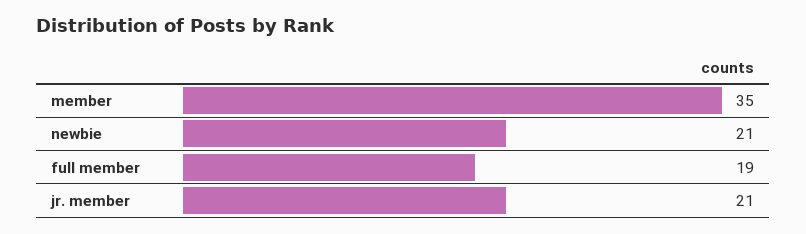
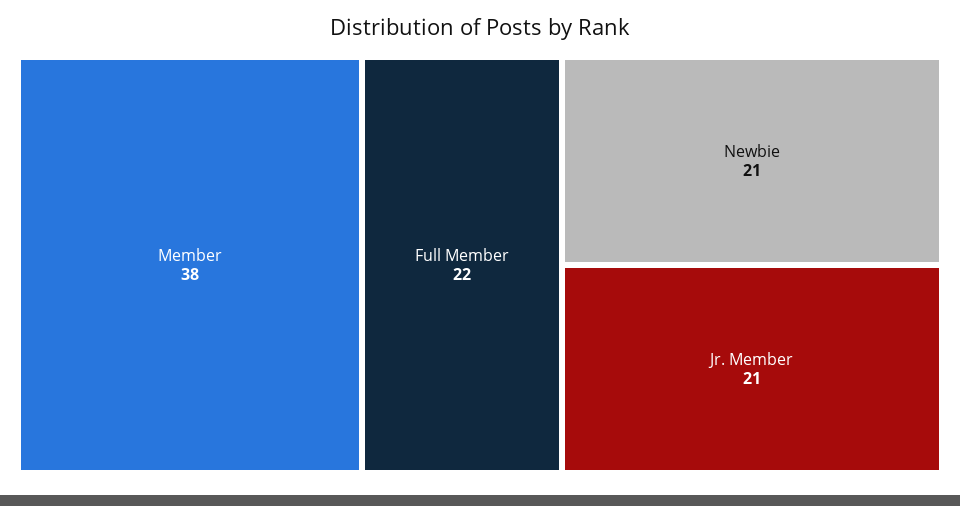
  {
-   "member": 35,
+   "member": 38,
    "newbie": 21,
-   "full member": 19,
+   "full member": 22,
    "jr. member": 21
  }

